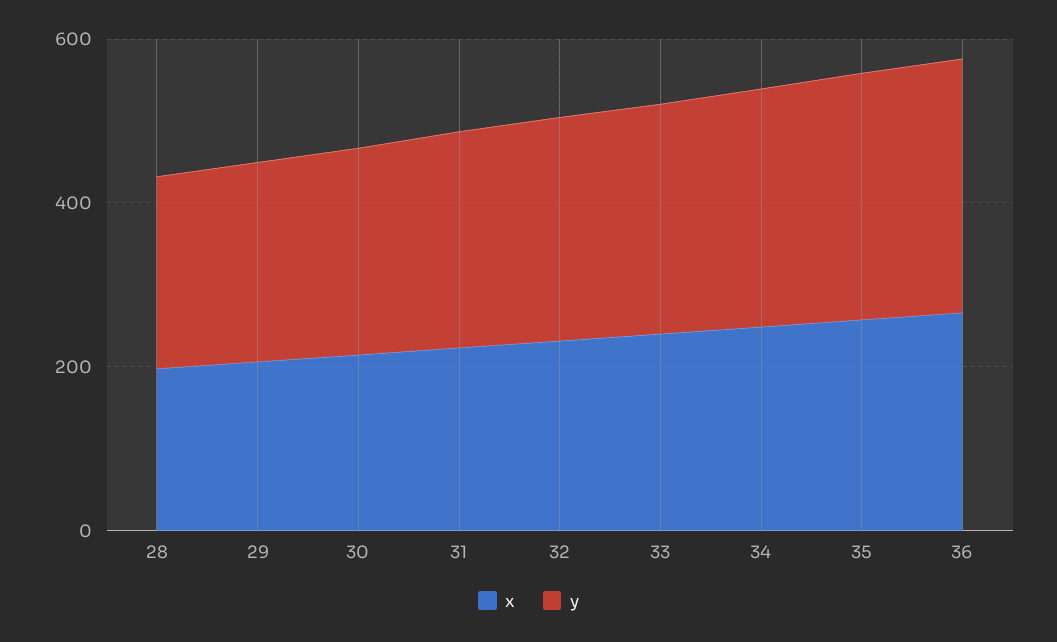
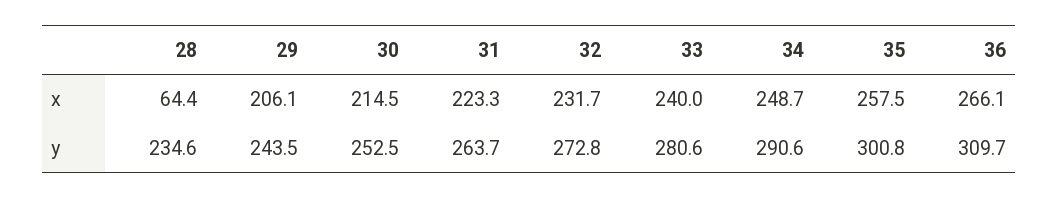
  {
    "x": {
-     "28": 200,
+     "28": 64.4,
      "29": 206.1,
      "30": 214.5,
      "31": 223.3,
      "32": 231.7,
      "33": 240,
      "34": 248.7,
      "35": 257.5,
      "36": 266.1
    },
    "y": {
      "28": 234.6,
      "29": 243.5,
      "30": 252.5,
      "31": 263.7,
      "32": 272.8,
      "33": 280.6,
      "34": 290.6,
      "35": 300.8,
      "36": 309.7
    }
  }

